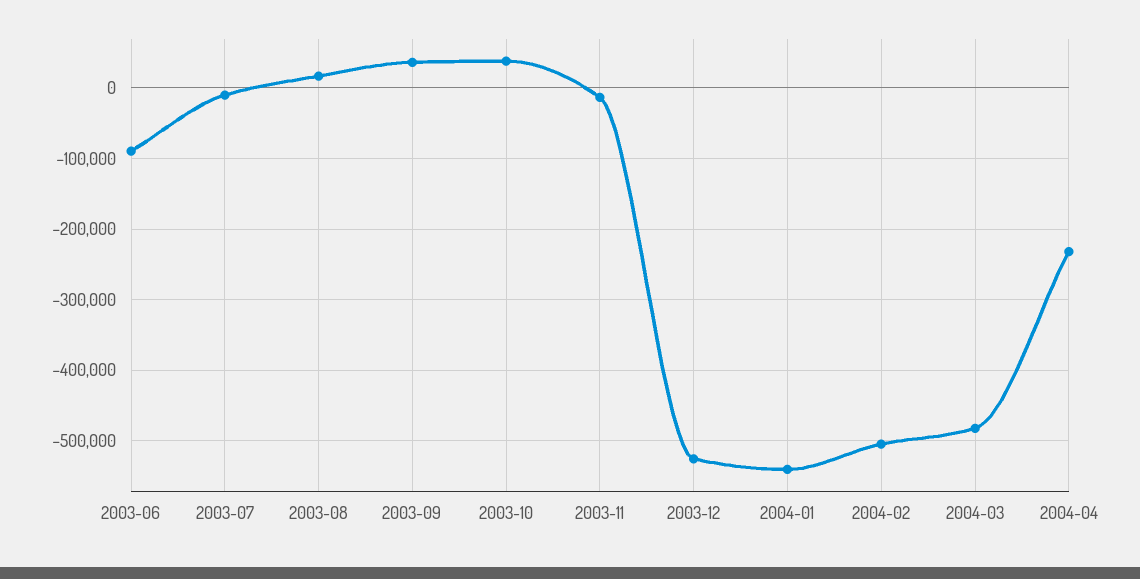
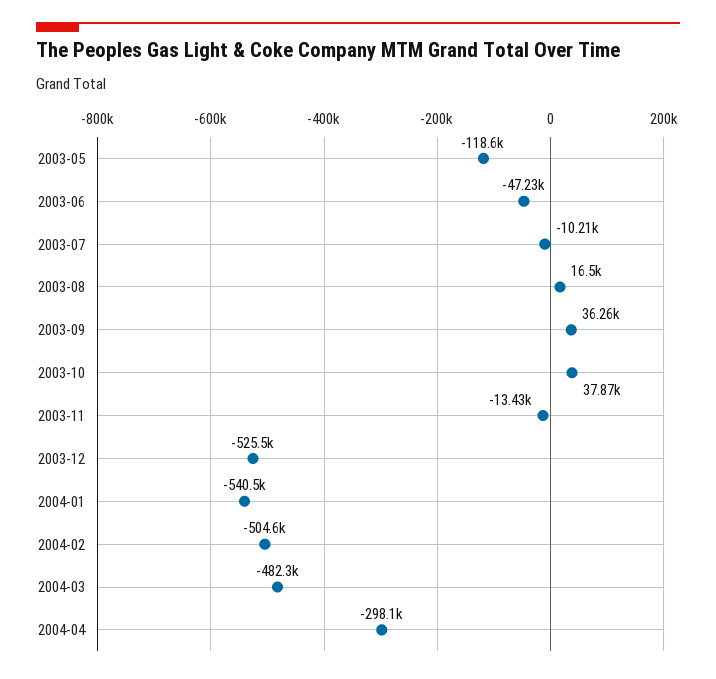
  {
-   "2003-06": -90000,
+   "2003-06": -47230,
    "2003-07": -10210,
    "2003-08": 16500,
    "2003-09": 36260,
    "2003-10": 37870,
    "2003-11": -13430,
    "2003-12": -525500,
    "2004-01": -540500,
    "2004-02": -504600,
    "2004-03": -482300,
-   "2004-04": -230000
+   "2004-04": -298100,
+   "2003-05": -118600
  }

